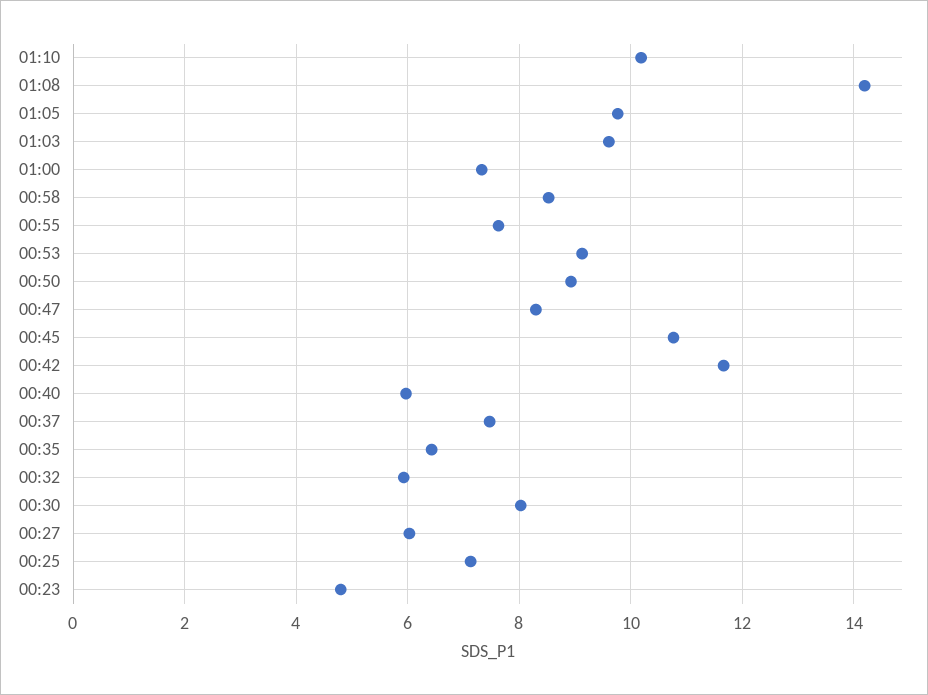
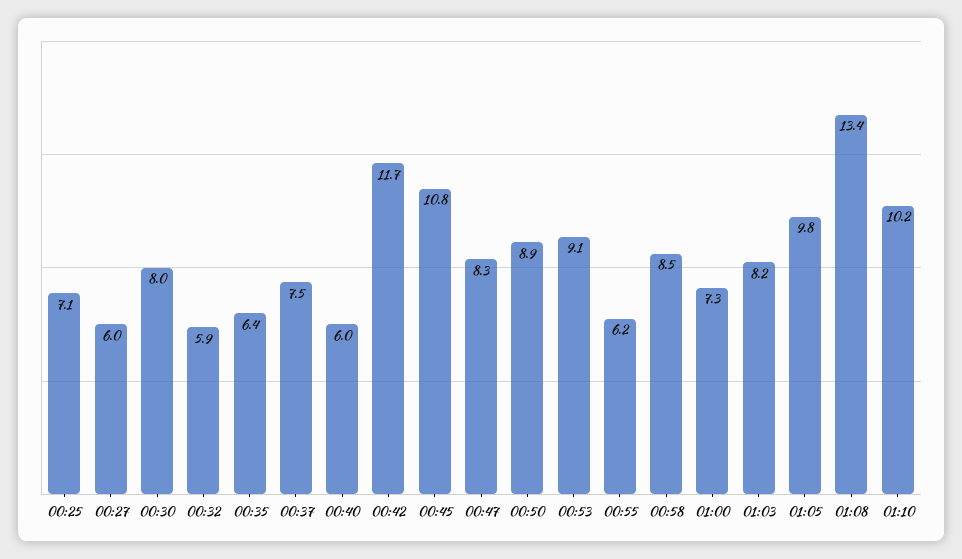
  {
    "01:10": 10.2,
-   "01:08": 14.2,
+   "01:08": 13.4,
    "01:05": 9.8,
-   "01:03": 9.6,
+   "01:03": 8.2,
    "01:00": 7.3,
    "00:58": 8.5,
-   "00:55": 7.6,
+   "00:55": 6.2,
    "00:53": 9.1,
    "00:50": 8.9,
    "00:47": 8.3,
    "00:45": 10.8,
    "00:42": 11.7,
    "00:40": 6,
    "00:37": 7.5,
    "00:35": 6.4,
    "00:32": 5.9,
    "00:30": 8,
    "00:27": 6,
-   "00:25": 7.1,
+   "00:25": 7.1
-   "00:23": 4.8
  }

